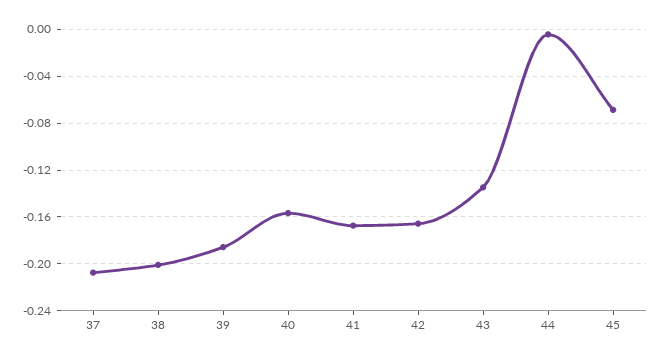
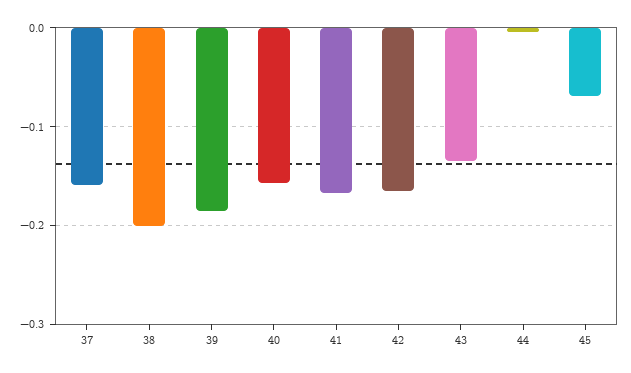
  {
-   "37": -0.21,
+   "37": -0.16,
    "38": -0.2,
    "39": -0.19,
    "40": -0.16,
    "41": -0.17,
    "42": -0.17,
    "43": -0.13,
    "44": 0,
    "45": -0.07
  }

